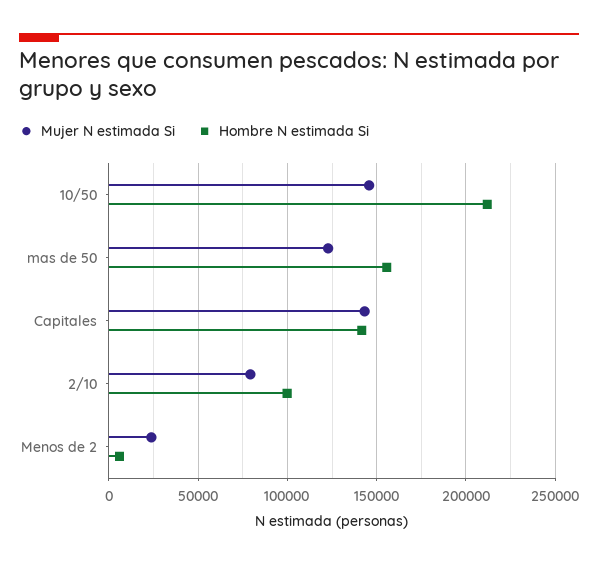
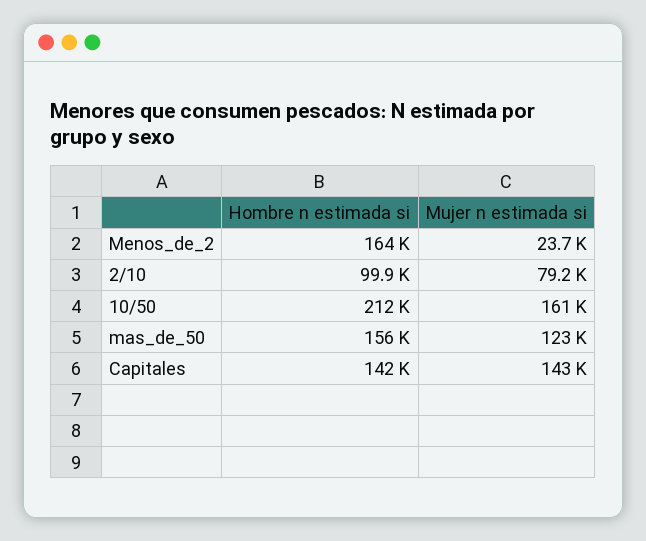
  {
    "Mujer N estimada Si": {
-     "10/50": 145000,
+     "10/50": 161000,
      "mas de 50": 123000,
      "Capitales": 143000,
      "2/10": 79200,
      "Menos de 2": 23700
    },
    "Hombre N estimada Si": {
      "10/50": 212000,
      "mas de 50": 156000,
      "Capitales": 142000,
      "2/10": 99900,
-     "Menos de 2": 5000
+     "Menos de 2": 164000
    }
  }

